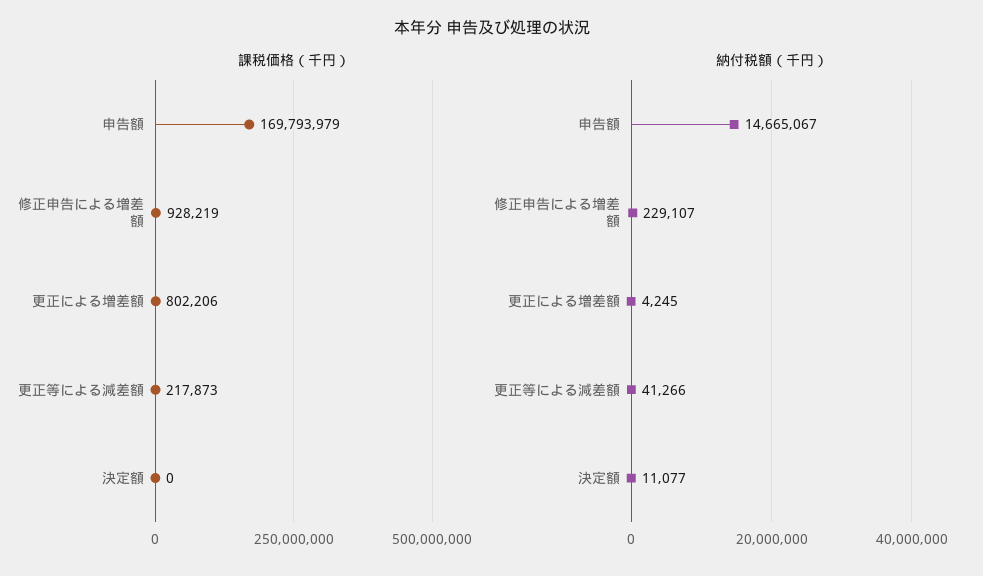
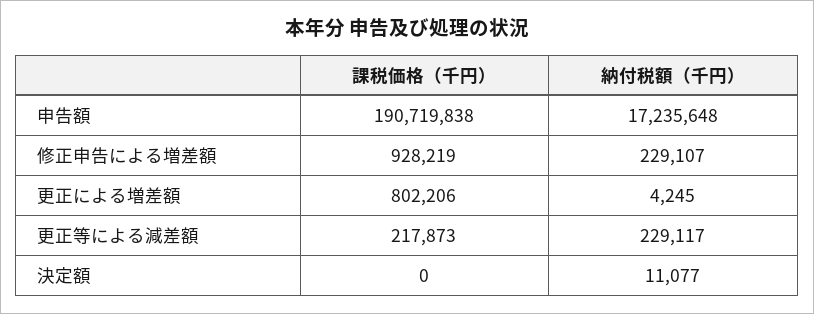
  {
    "課税価格（千円）": {
-     "申告額": 169793979,
+     "申告額": 190719838,
      "修正申告による増差額": 928219,
      "更正による増差額": 802206,
      "更正等による減差額": 217873,
      "決定額": 0
    },
    "納付税額（千円）": {
-     "申告額": 14665067,
+     "申告額": 17235648,
      "修正申告による増差額": 229107,
      "更正による増差額": 4245,
-     "更正等による減差額": 41266,
+     "更正等による減差額": 229117,
      "決定額": 11077
    }
  }

